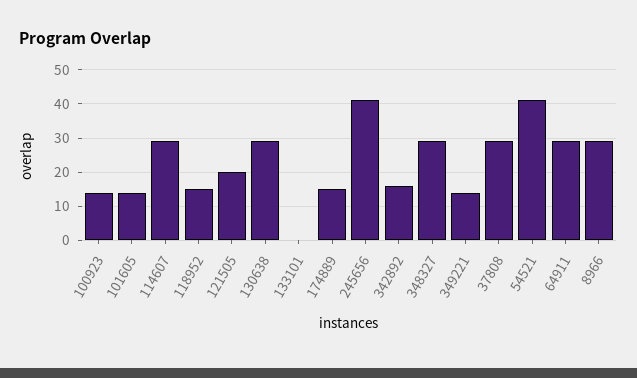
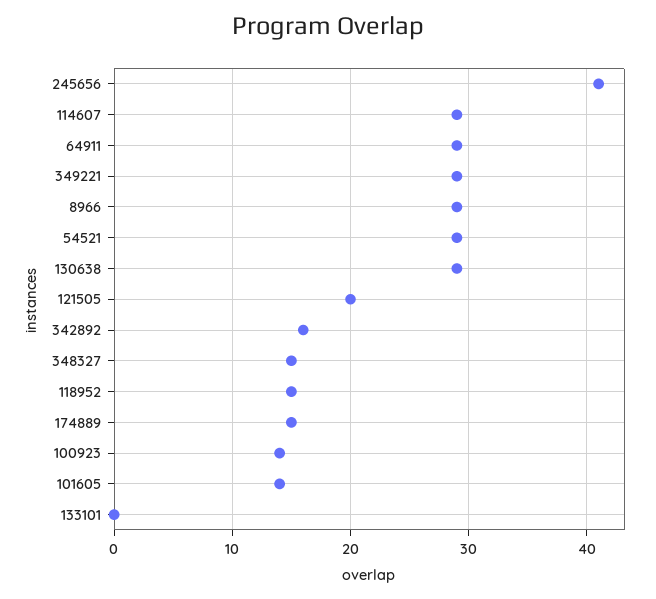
  {
    "100923": 14,
    "101605": 14,
    "114607": 29,
    "118952": 15,
    "121505": 20,
    "130638": 29,
    "133101": 0,
    "174889": 15,
    "245656": 41,
    "342892": 16,
-   "348327": 30,
+   "348327": 15,
-   "349221": 15,
+   "349221": 29,
-   "37808": 30,
-   "54521": 40,
+   "54521": 29,
    "64911": 29,
    "8966": 29
  }

